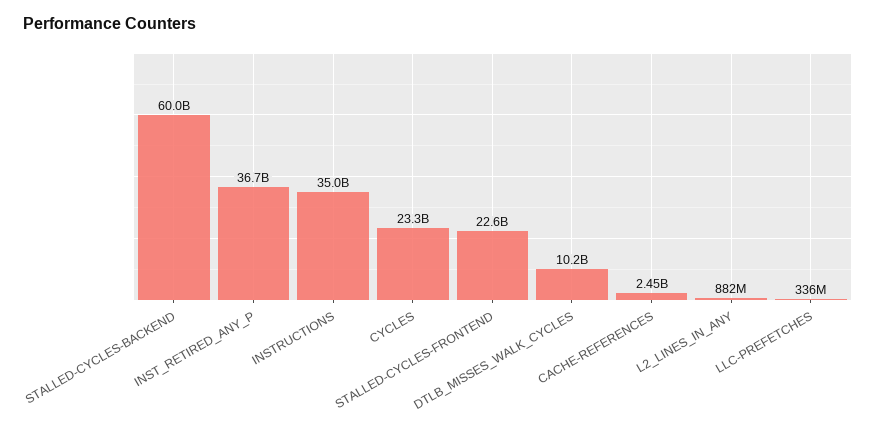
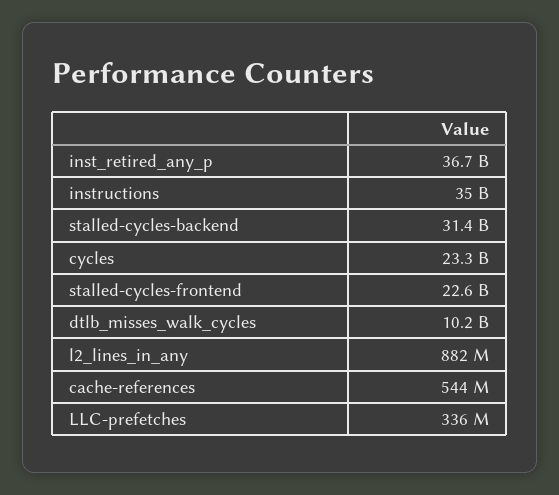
  {
-   "STALLED-CYCLES-BACKEND": 60000000000,
+   "STALLED-CYCLES-BACKEND": 31400000000,
    "INST_RETIRED_ANY_P": 36700000000,
    "INSTRUCTIONS": 35000000000,
    "CYCLES": 23300000000,
    "STALLED-CYCLES-FRONTEND": 22600000000,
    "DTLB_MISSES_WALK_CYCLES": 10200000000,
-   "CACHE-REFERENCES": 2450000000,
+   "CACHE-REFERENCES": 544000000,
    "L2_LINES_IN_ANY": 882000000,
    "LLC-PREFETCHES": 336000000
  }

